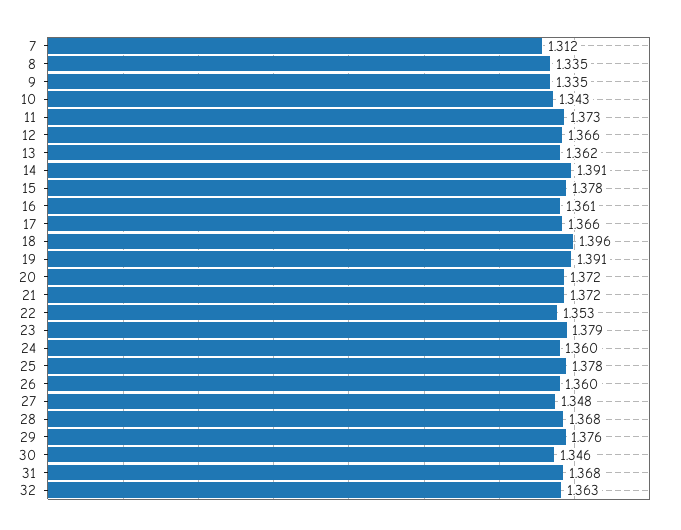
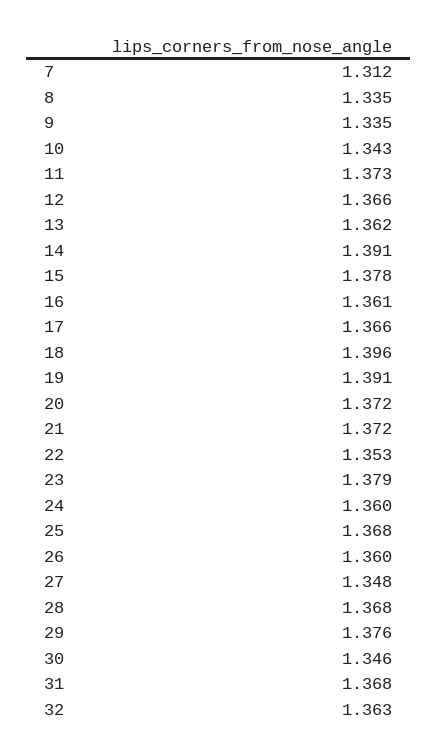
  {
    "7": 1.312,
    "8": 1.335,
    "9": 1.335,
    "10": 1.343,
    "11": 1.373,
    "12": 1.366,
    "13": 1.362,
    "14": 1.391,
    "15": 1.378,
    "16": 1.361,
    "17": 1.366,
    "18": 1.396,
    "19": 1.391,
    "20": 1.372,
    "21": 1.372,
    "22": 1.353,
    "23": 1.379,
    "24": 1.36,
-   "25": 1.378,
+   "25": 1.368,
    "26": 1.36,
    "27": 1.348,
    "28": 1.368,
    "29": 1.376,
    "30": 1.346,
    "31": 1.368,
    "32": 1.363
  }

